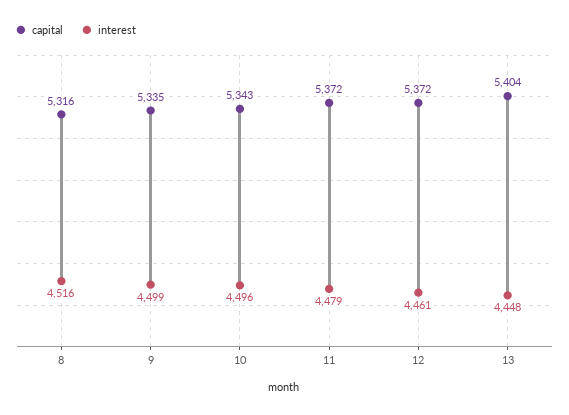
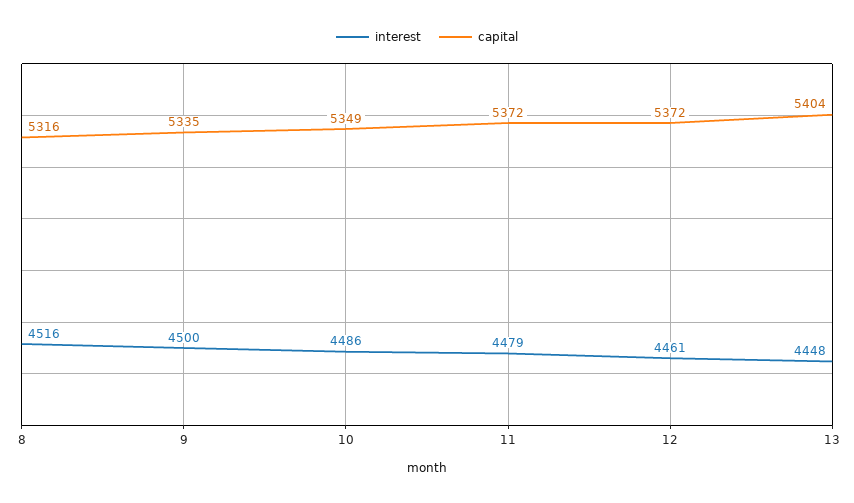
  {
    "capital": {
      "8": 5316,
      "9": 5335,
-     "10": 5343,
+     "10": 5349,
      "11": 5372,
      "12": 5372,
      "13": 5404
    },
    "interest": {
      "8": 4516,
-     "9": 4499,
+     "9": 4500,
-     "10": 4496,
+     "10": 4486,
      "11": 4479,
      "12": 4461,
      "13": 4448
    }
  }

